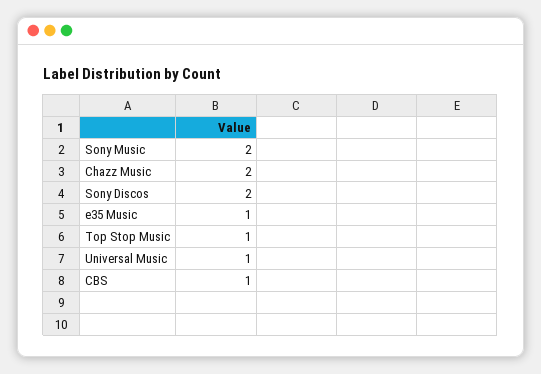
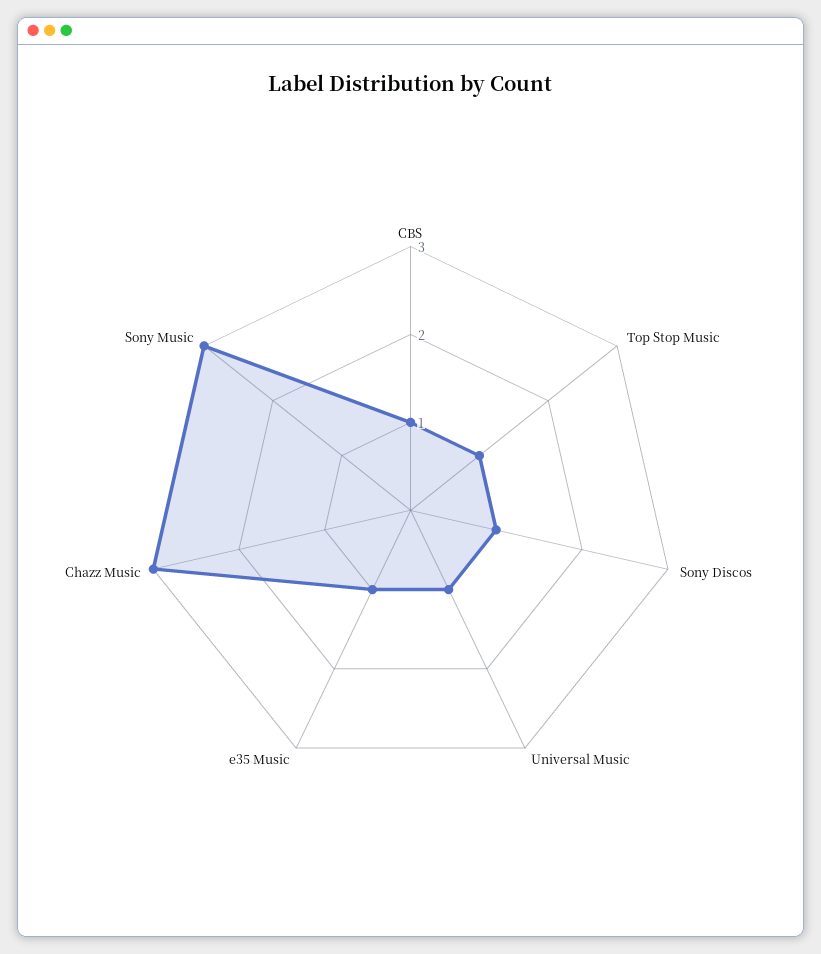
  {
-   "Sony Music": 2,
+   "Sony Music": 3,
-   "Chazz Music": 2,
+   "Chazz Music": 3,
-   "Sony Discos": 2,
+   "Sony Discos": 1,
    "e35 Music": 1,
    "Top Stop Music": 1,
    "Universal Music": 1,
    "CBS": 1
  }

